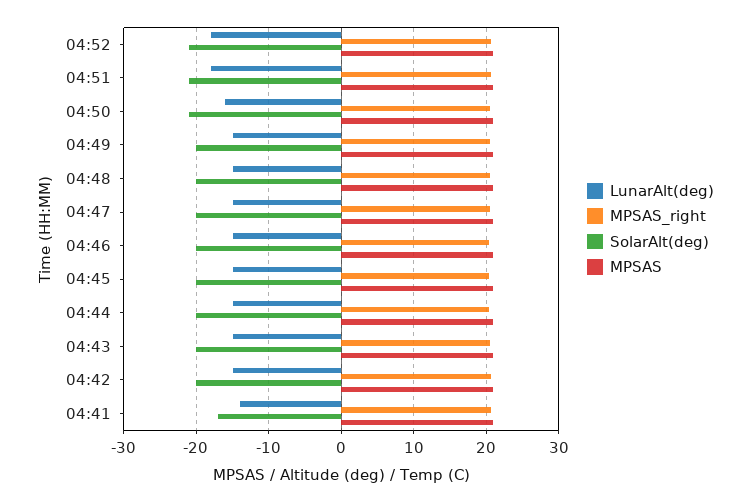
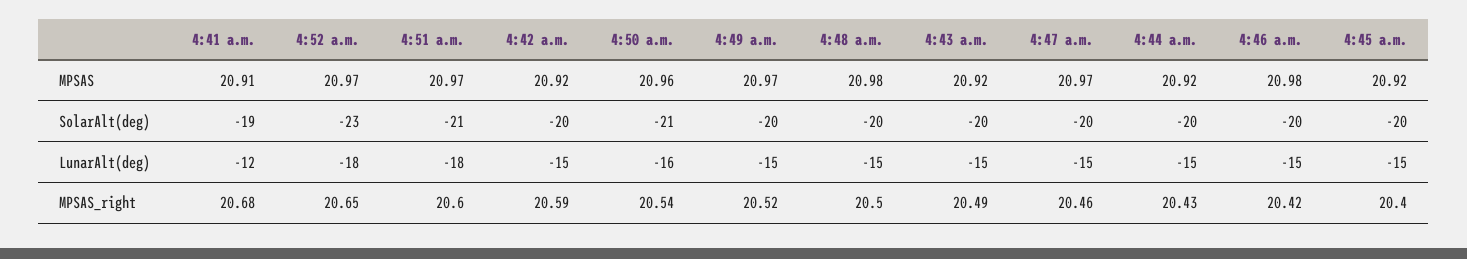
  {
    "LunarAlt(deg)": {
      "04:52": -18,
      "04:51": -18,
      "04:50": -16,
      "04:49": -15,
      "04:48": -15,
      "04:47": -15,
      "04:46": -15,
      "04:45": -15,
      "04:44": -15,
      "04:43": -15,
      "04:42": -15,
-     "04:41": -14
+     "04:41": -12
    },
    "MPSAS_right": {
      "04:52": 20.65,
      "04:51": 20.6,
      "04:50": 20.54,
      "04:49": 20.52,
      "04:48": 20.5,
      "04:47": 20.46,
      "04:46": 20.42,
      "04:45": 20.4,
      "04:44": 20.43,
      "04:43": 20.49,
      "04:42": 20.59,
      "04:41": 20.68
    },
    "SolarAlt(deg)": {
-     "04:52": -21,
+     "04:52": -23,
      "04:51": -21,
      "04:50": -21,
      "04:49": -20,
      "04:48": -20,
      "04:47": -20,
      "04:46": -20,
      "04:45": -20,
      "04:44": -20,
      "04:43": -20,
      "04:42": -20,
-     "04:41": -17
+     "04:41": -19
    },
    "MPSAS": {
      "04:52": 20.97,
      "04:51": 20.97,
      "04:50": 20.96,
      "04:49": 20.97,
      "04:48": 20.98,
      "04:47": 20.97,
      "04:46": 20.98,
      "04:45": 20.92,
      "04:44": 20.92,
      "04:43": 20.92,
      "04:42": 20.92,
      "04:41": 20.91
    }
  }

